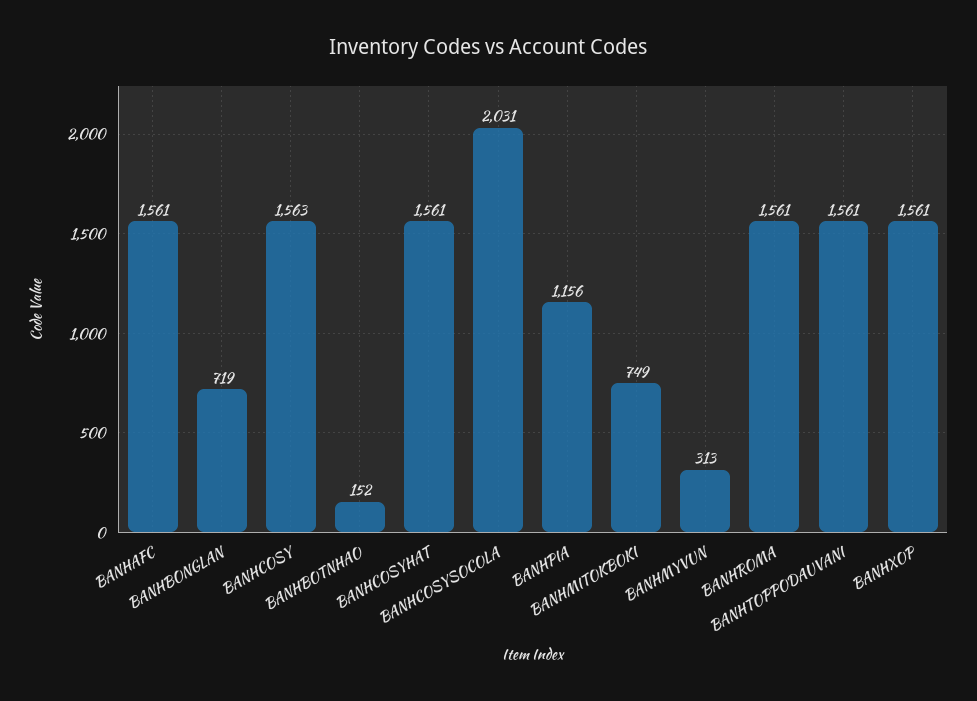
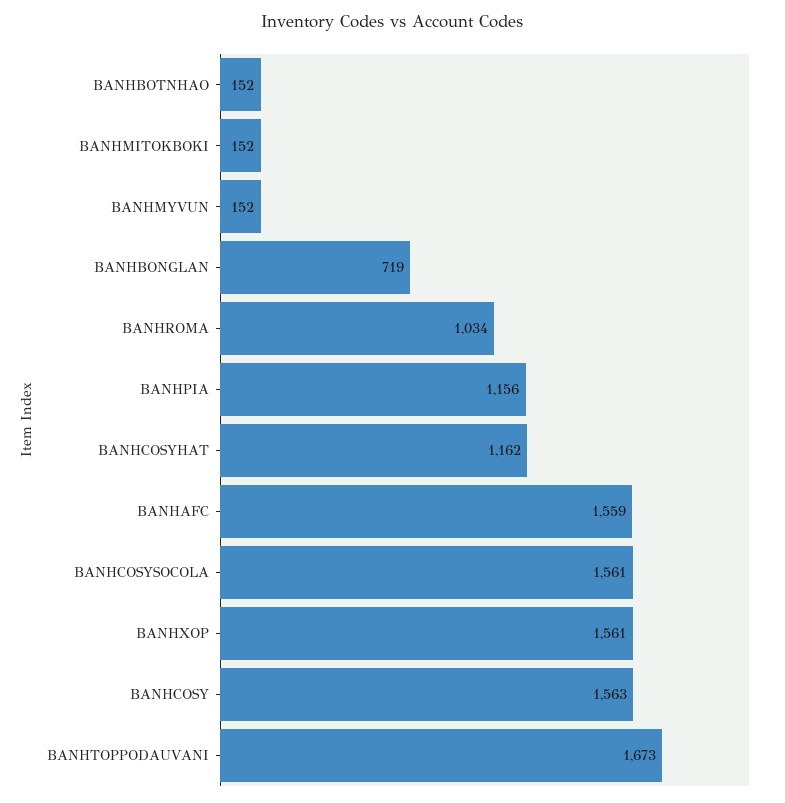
  {
-   "BANHAFC": 1561,
+   "BANHAFC": 1559,
    "BANHBONGLAN": 719,
    "BANHCOSY": 1563,
    "BANHBOTNHAO": 152,
-   "BANHCOSYHAT": 1561,
+   "BANHCOSYHAT": 1162,
-   "BANHCOSYSOCOLA": 2031,
+   "BANHCOSYSOCOLA": 1561,
    "BANHPIA": 1156,
-   "BANHMITOKBOKI": 749,
+   "BANHMITOKBOKI": 152,
-   "BANHMYVUN": 313,
+   "BANHMYVUN": 152,
-   "BANHROMA": 1561,
+   "BANHROMA": 1034,
-   "BANHTOPPODAUVANI": 1561,
+   "BANHTOPPODAUVANI": 1673,
    "BANHXOP": 1561
  }

